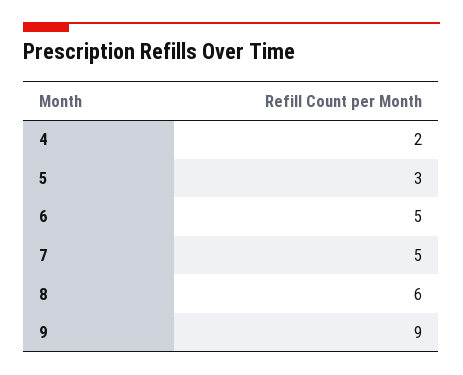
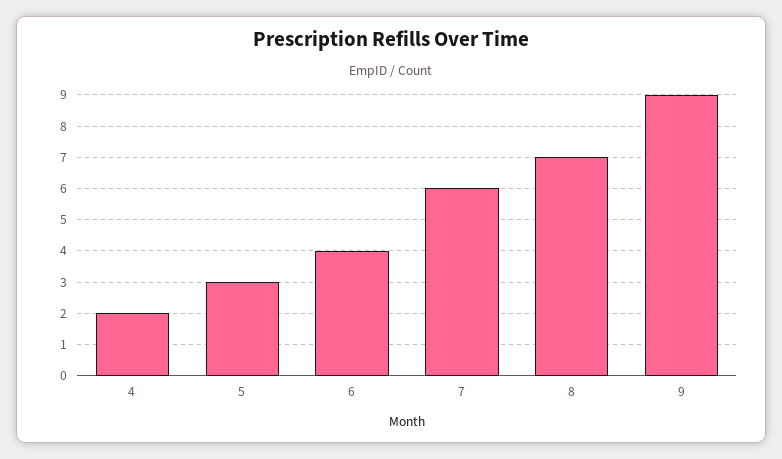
  {
    "4": 2,
    "5": 3,
-   "6": 5,
+   "6": 4,
-   "7": 5,
+   "7": 6,
-   "8": 6,
+   "8": 7,
    "9": 9
  }

